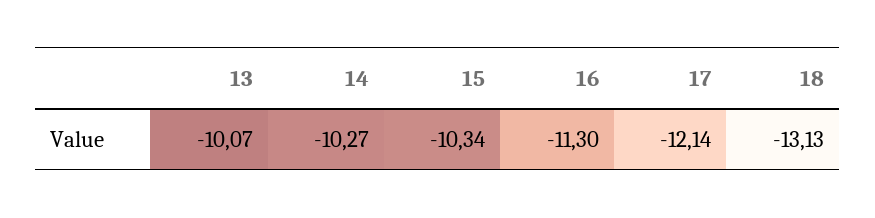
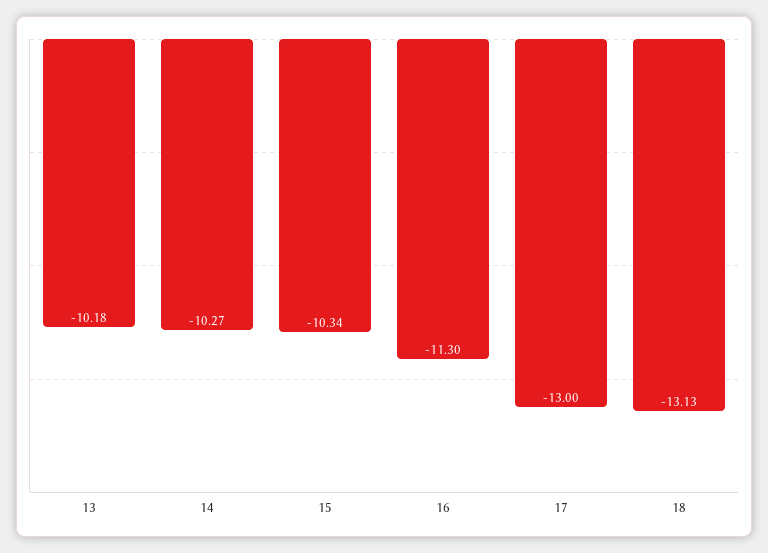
  {
-   "13": -10.07,
+   "13": -10.18,
    "14": -10.27,
    "15": -10.34,
    "16": -11.3,
-   "17": -12.14,
+   "17": -13,
    "18": -13.13
  }

